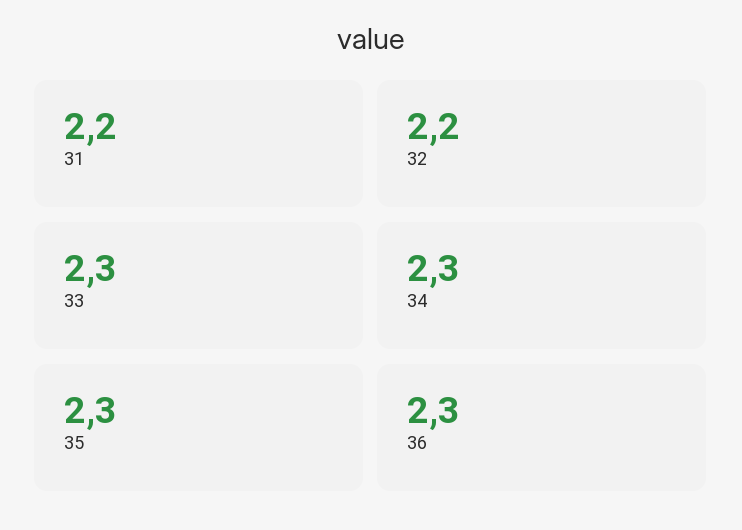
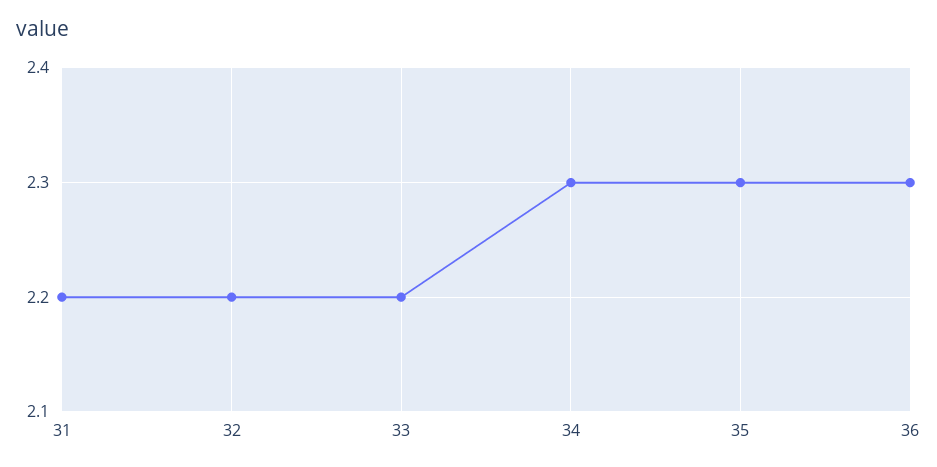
  {
    "31": 2.2,
    "32": 2.2,
-   "33": 2.3,
+   "33": 2.2,
    "34": 2.3,
    "35": 2.3,
    "36": 2.3
  }

